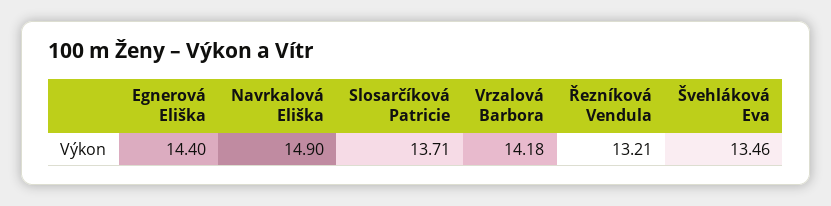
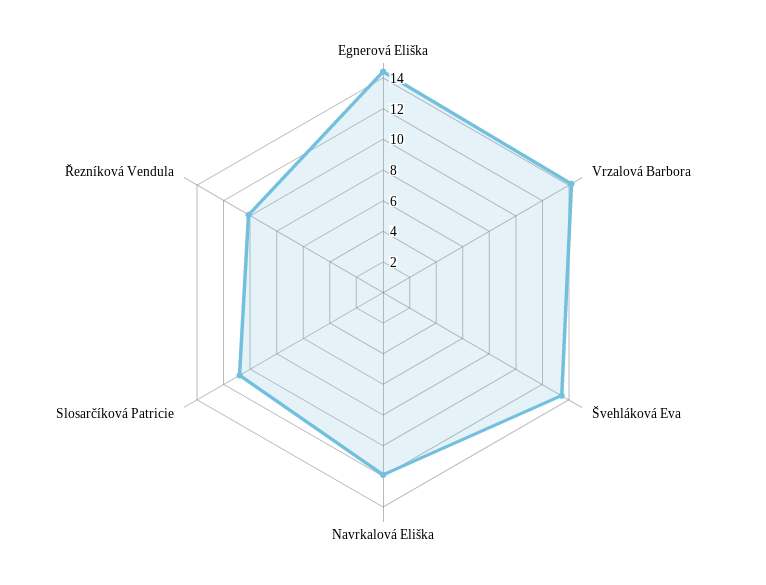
  {
    "Egnerová Eliška": 14.4,
-   "Navrkalová Eliška": 14.9,
+   "Navrkalová Eliška": 12,
-   "Slosarčíková Patricie": 13.71,
+   "Slosarčíková Patricie": 11,
    "Vrzalová Barbora": 14.18,
-   "Řezníková Vendula": 13.21,
+   "Řezníková Vendula": 10,
    "Švehláková Eva": 13.46
  }

